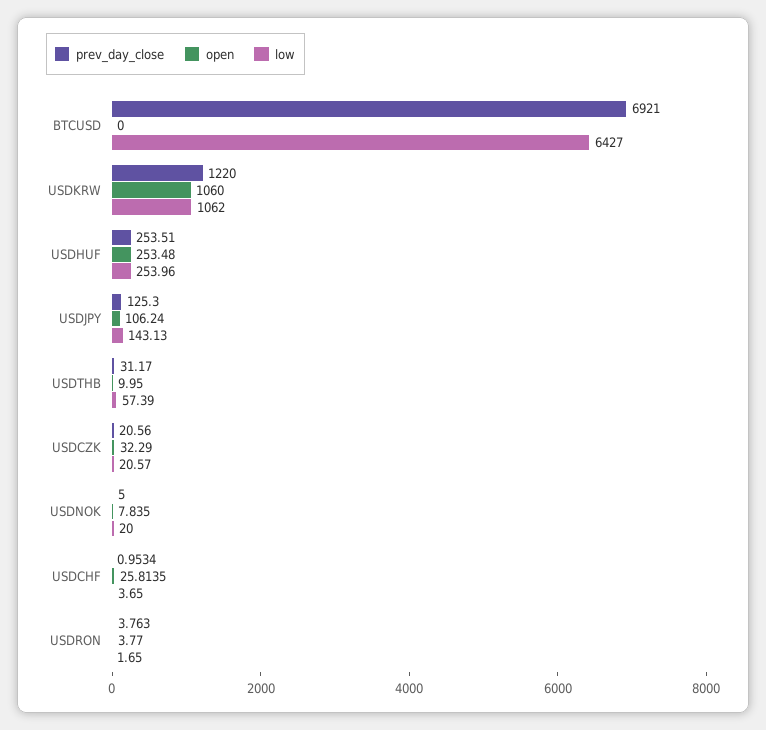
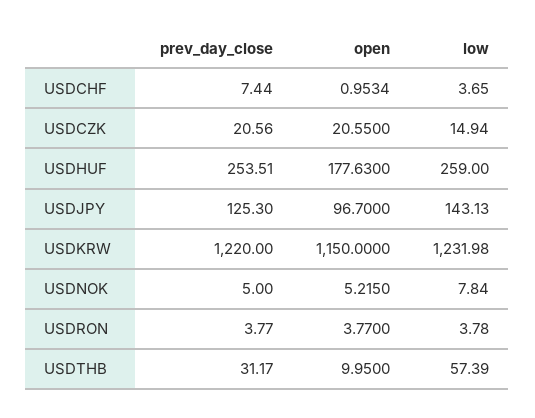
  {
    "prev_day_close": {
-     "BTCUSD": 6921,
      "USDKRW": 1220,
      "USDHUF": 253.51,
      "USDJPY": 125.3,
      "USDTHB": 31.17,
      "USDCZK": 20.56,
      "USDNOK": 5,
-     "USDCHF": 0.9534,
+     "USDCHF": 7.44,
-     "USDRON": 3.763
+     "USDRON": 3.77
    },
    "open": {
-     "BTCUSD": 0,
-     "USDKRW": 1060,
+     "USDKRW": 1150,
-     "USDHUF": 253.48,
+     "USDHUF": 177.63,
-     "USDJPY": 106.24,
+     "USDJPY": 96.7,
      "USDTHB": 9.95,
-     "USDCZK": 32.29,
+     "USDCZK": 20.55,
-     "USDNOK": 7.835,
+     "USDNOK": 5.215,
-     "USDCHF": 25.8135,
+     "USDCHF": 0.9534,
      "USDRON": 3.77
    },
    "low": {
-     "BTCUSD": 6427,
-     "USDKRW": 1062,
+     "USDKRW": 1231.98,
-     "USDHUF": 253.96,
+     "USDHUF": 259,
      "USDJPY": 143.13,
      "USDTHB": 57.39,
-     "USDCZK": 20.57,
+     "USDCZK": 14.94,
-     "USDNOK": 20,
+     "USDNOK": 7.84,
      "USDCHF": 3.65,
-     "USDRON": 1.65
+     "USDRON": 3.78
    }
  }

